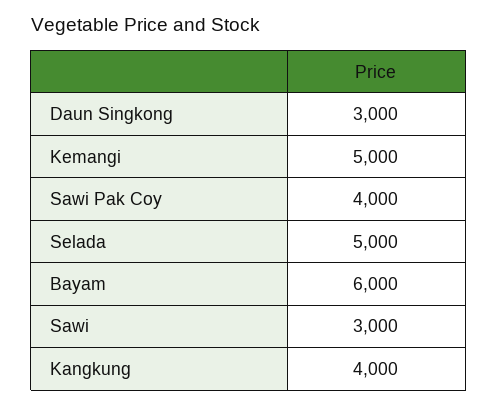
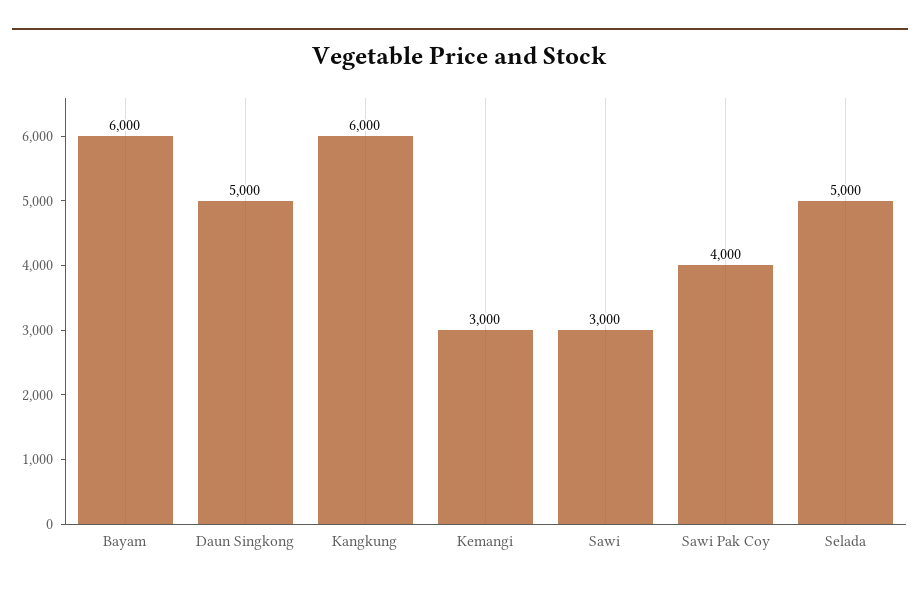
  {
-   "Daun Singkong": 3000,
+   "Daun Singkong": 5000,
-   "Kemangi": 5000,
+   "Kemangi": 3000,
    "Sawi Pak Coy": 4000,
    "Selada": 5000,
    "Bayam": 6000,
    "Sawi": 3000,
-   "Kangkung": 4000
+   "Kangkung": 6000
  }

